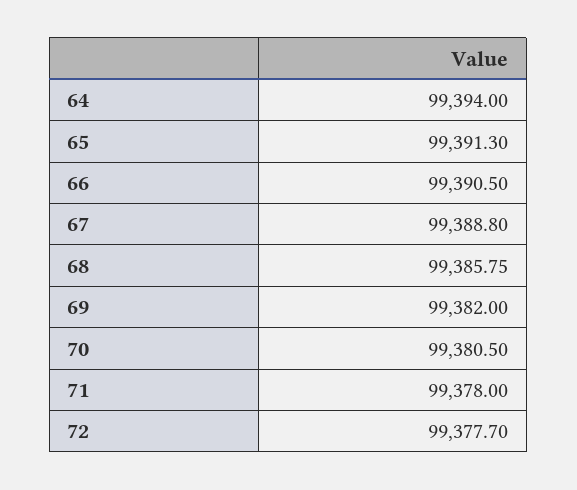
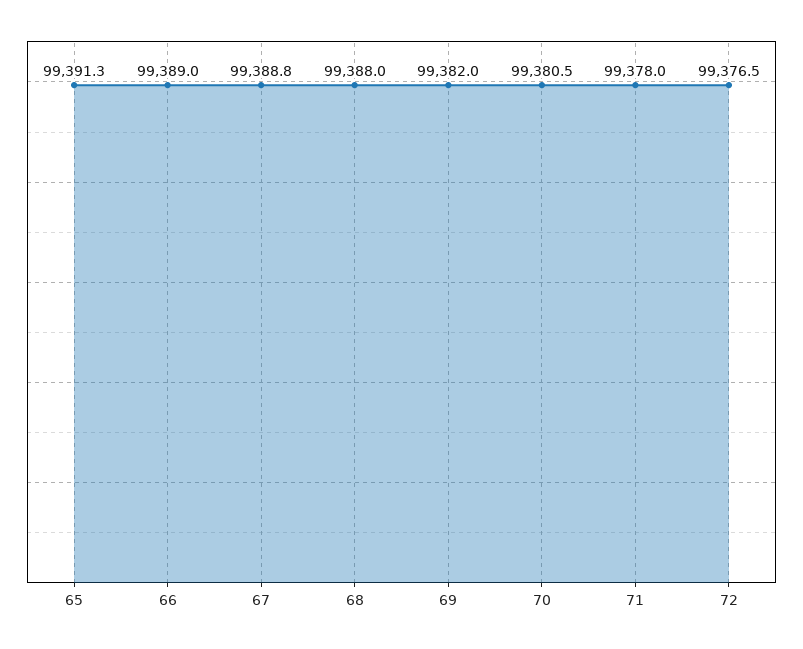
  {
-   "64": 99394,
    "65": 99391.3,
-   "66": 99390.5,
+   "66": 99389,
    "67": 99388.8,
-   "68": 99385.75,
+   "68": 99388,
    "69": 99382,
    "70": 99380.5,
    "71": 99378,
-   "72": 99377.7
+   "72": 99376.5
  }

